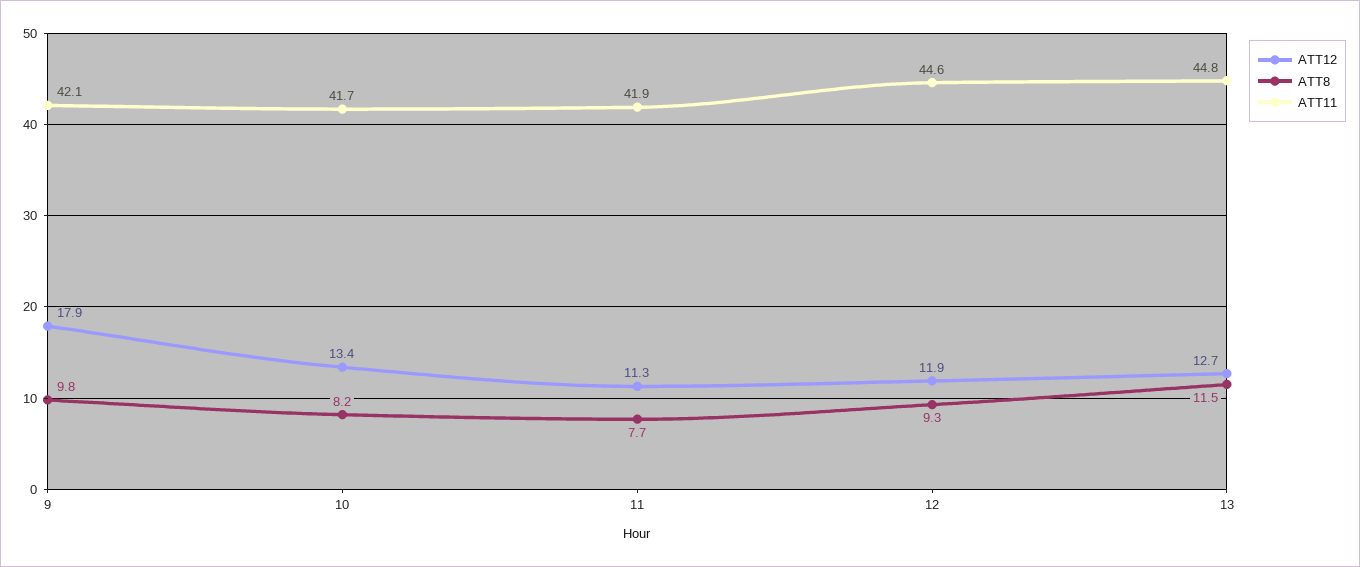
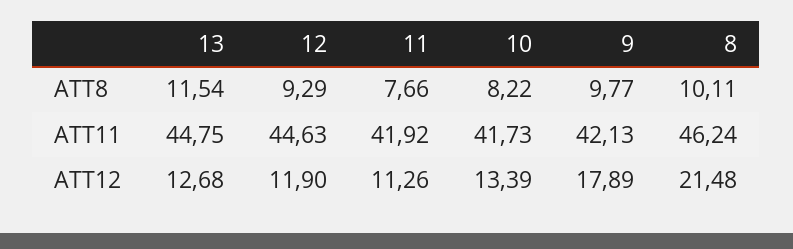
  {
    "ATT12": {
      "9": 17.89,
      "10": 13.39,
      "11": 11.26,
      "12": 11.9,
-     "13": 12.68
+     "13": 12.68,
+     "8": 21.48
    },
    "ATT8": {
      "9": 9.77,
      "10": 8.22,
      "11": 7.66,
      "12": 9.29,
-     "13": 11.54
+     "13": 11.54,
+     "8": 10.11
    },
    "ATT11": {
      "9": 42.13,
      "10": 41.73,
      "11": 41.92,
      "12": 44.63,
-     "13": 44.75
+     "13": 44.75,
+     "8": 46.24
    }
  }

